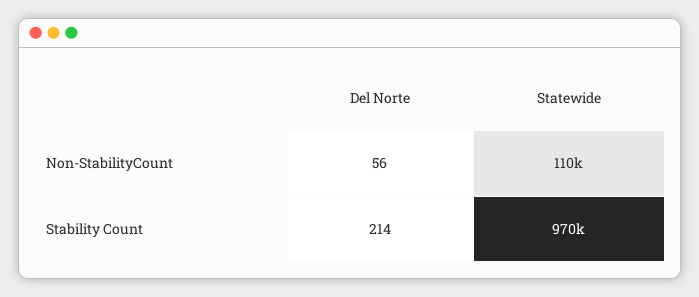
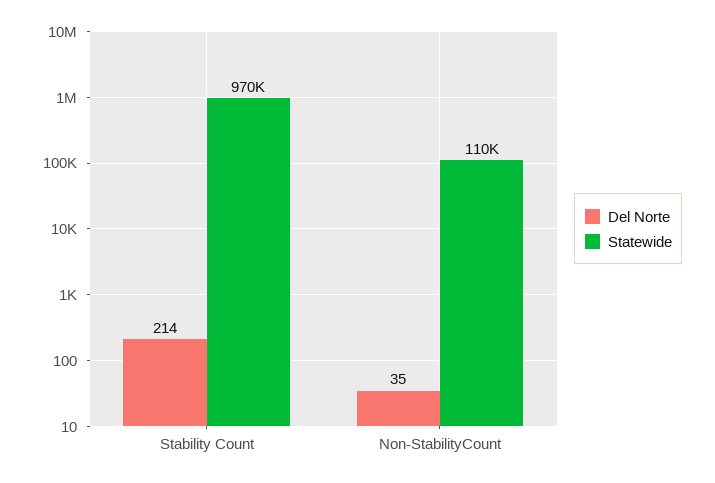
  {
    "Del Norte": {
-     "Non-StabilityCount": 56,
+     "Non-StabilityCount": 35,
      "Stability Count": 214
    },
    "Statewide": {
      "Non-StabilityCount": 110000,
      "Stability Count": 970000
    }
  }

